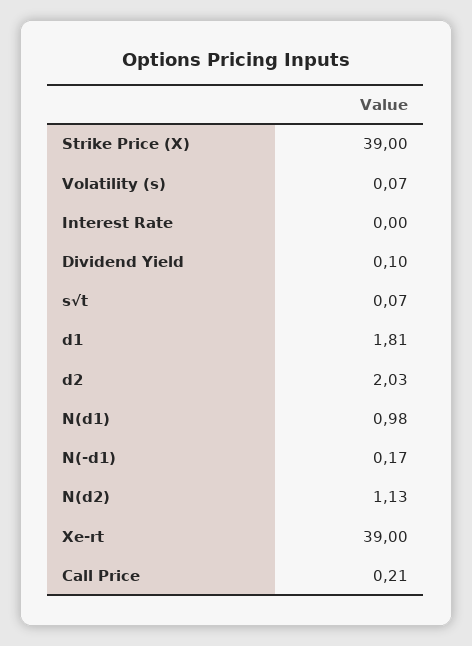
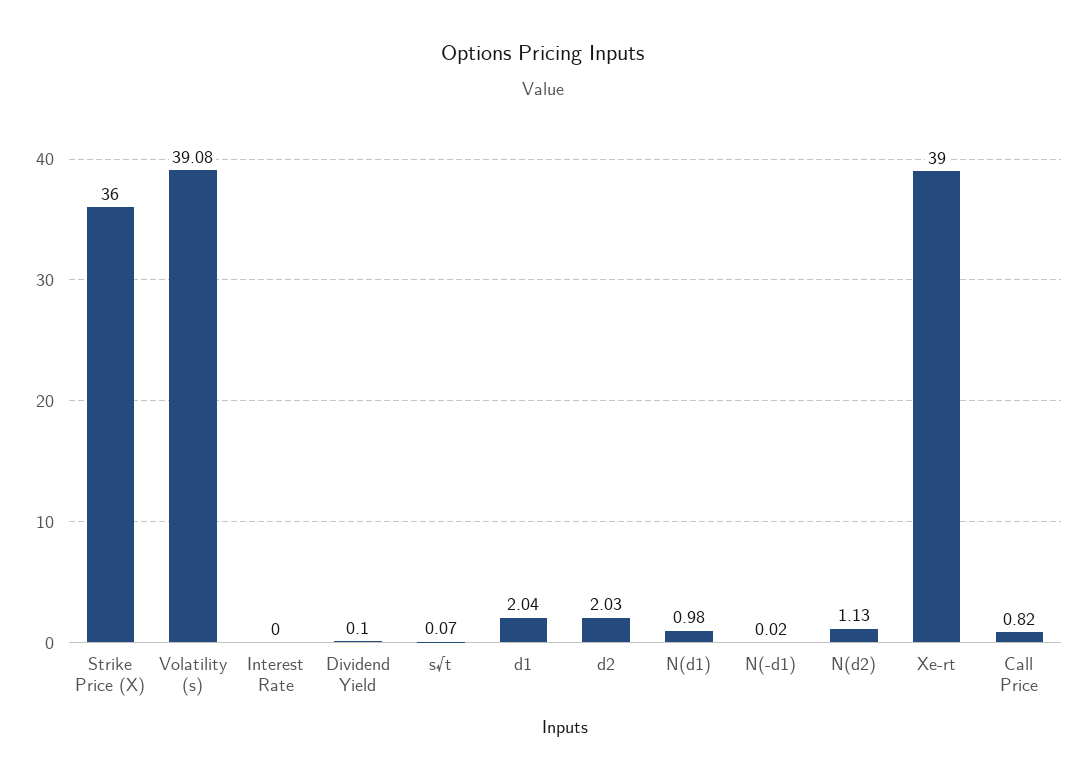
  {
-   "Strike Price (X)": 39,
+   "Strike Price (X)": 36,
-   "Volatility (s)": 0.07,
+   "Volatility (s)": 39.08,
    "Interest Rate": 0,
    "Dividend Yield": 0.1,
    "s√t": 0.07,
-   "d1": 1.81,
+   "d1": 2.04,
    "d2": 2.03,
    "N(d1)": 0.98,
-   "N(-d1)": 0.17,
+   "N(-d1)": 0.02,
    "N(d2)": 1.13,
    "Xe-rt": 39,
-   "Call Price": 0.21
+   "Call Price": 0.82
  }

